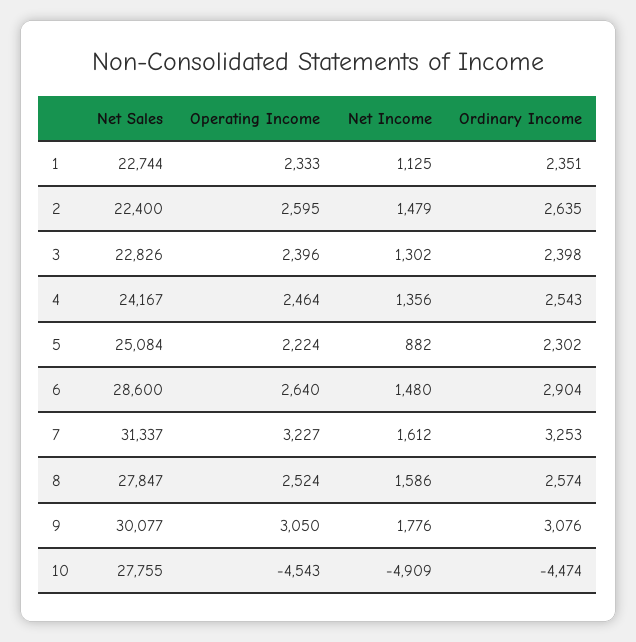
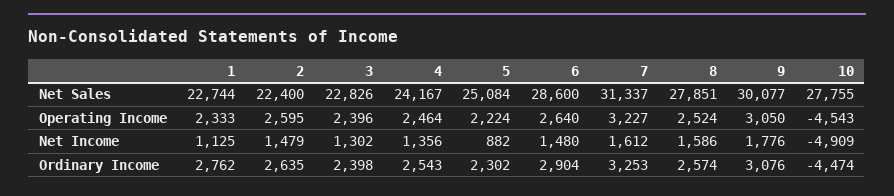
  {
    "Net Sales": {
      "1": 22744,
      "2": 22400,
      "3": 22826,
      "4": 24167,
      "5": 25084,
      "6": 28600,
      "7": 31337,
-     "8": 27847,
+     "8": 27851,
      "9": 30077,
      "10": 27755
    },
    "Operating Income": {
      "1": 2333,
      "2": 2595,
      "3": 2396,
      "4": 2464,
      "5": 2224,
      "6": 2640,
      "7": 3227,
      "8": 2524,
      "9": 3050,
      "10": -4543
    },
    "Net Income": {
      "1": 1125,
      "2": 1479,
      "3": 1302,
      "4": 1356,
      "5": 882,
      "6": 1480,
      "7": 1612,
      "8": 1586,
      "9": 1776,
      "10": -4909
    },
    "Ordinary Income": {
-     "1": 2351,
+     "1": 2762,
      "2": 2635,
      "3": 2398,
      "4": 2543,
      "5": 2302,
      "6": 2904,
      "7": 3253,
      "8": 2574,
      "9": 3076,
      "10": -4474
    }
  }

